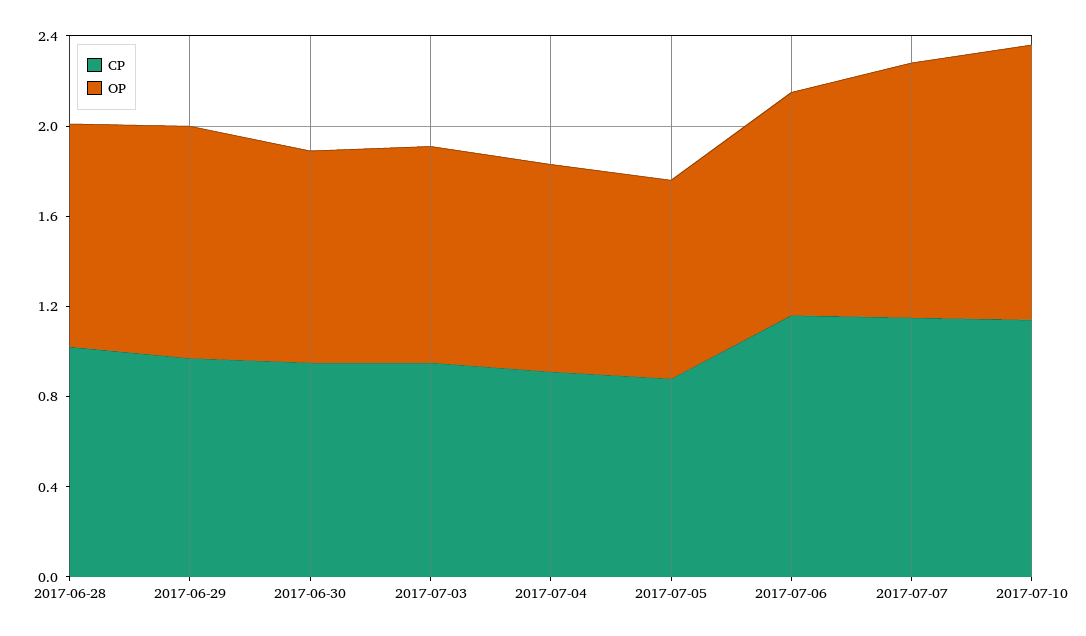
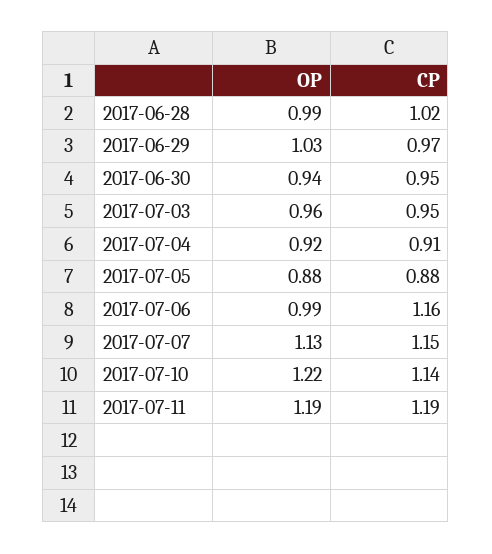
  {
    "CP": {
      "2017-06-28": 1.02,
      "2017-06-29": 0.97,
      "2017-06-30": 0.95,
      "2017-07-03": 0.95,
      "2017-07-04": 0.91,
      "2017-07-05": 0.88,
      "2017-07-06": 1.16,
      "2017-07-07": 1.15,
-     "2017-07-10": 1.14
+     "2017-07-10": 1.14,
+     "2017-07-11": 1.19
    },
    "OP": {
      "2017-06-28": 0.99,
      "2017-06-29": 1.03,
      "2017-06-30": 0.94,
      "2017-07-03": 0.96,
      "2017-07-04": 0.92,
      "2017-07-05": 0.88,
      "2017-07-06": 0.99,
      "2017-07-07": 1.13,
-     "2017-07-10": 1.22
+     "2017-07-10": 1.22,
+     "2017-07-11": 1.19
    }
  }

